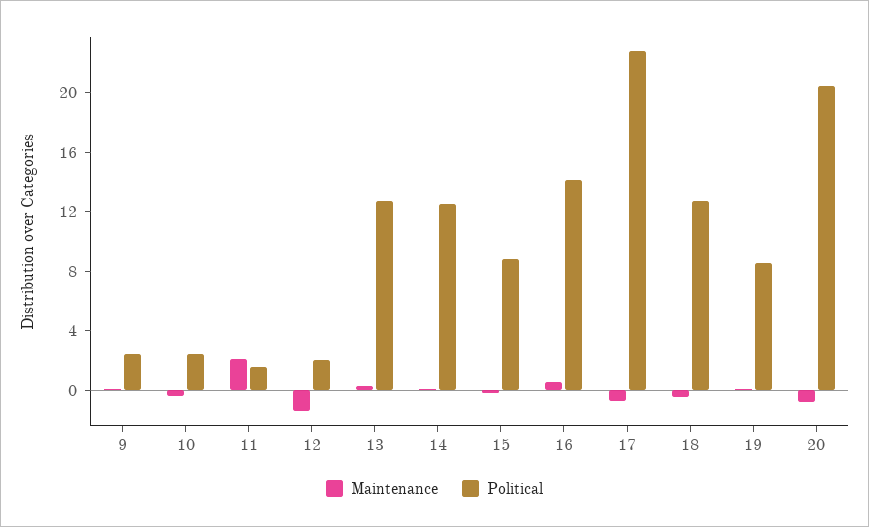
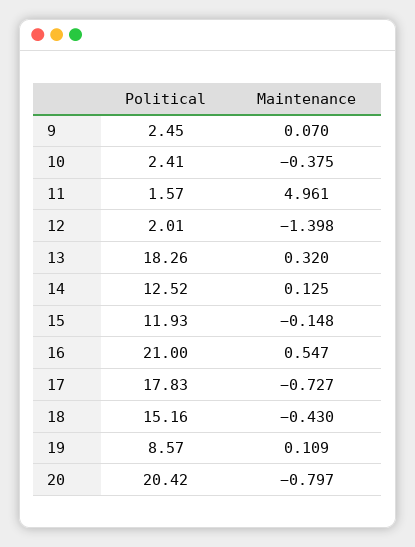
  {
    "Maintenance": {
      "9": 0.07,
      "10": -0.375,
-     "11": 2,
+     "11": 4.961,
      "12": -1.398,
      "13": 0.32,
      "14": 0.125,
      "15": -0.148,
      "16": 0.547,
      "17": -0.727,
      "18": -0.43,
      "19": 0.109,
      "20": -0.797
    },
    "Political": {
      "9": 2.45,
      "10": 2.41,
      "11": 1.57,
      "12": 2.01,
-     "13": 13,
+     "13": 18.26,
      "14": 12.52,
-     "15": 9,
+     "15": 11.93,
-     "16": 14,
+     "16": 21,
-     "17": 23,
+     "17": 17.83,
-     "18": 13,
+     "18": 15.16,
      "19": 8.57,
      "20": 20.42
    }
  }

